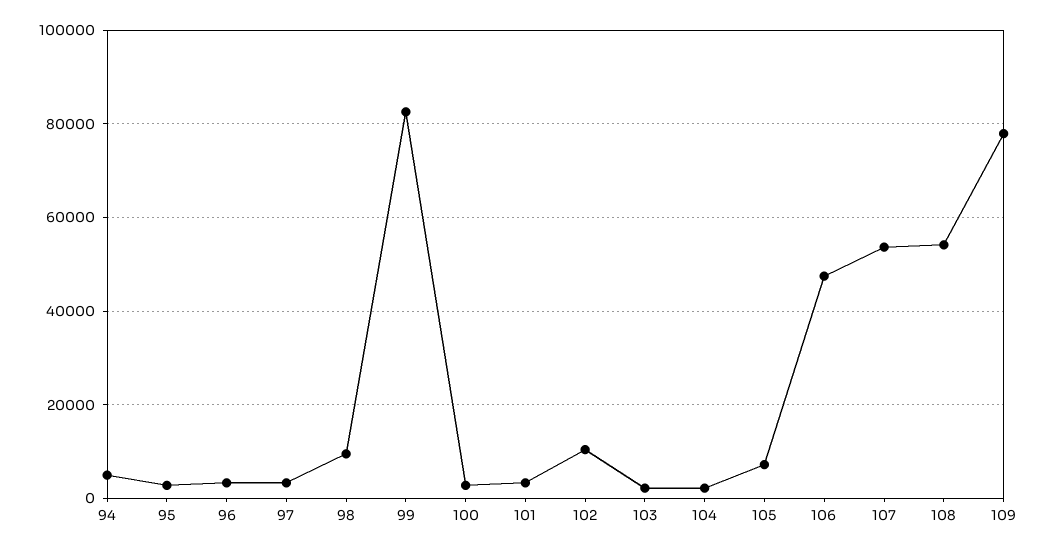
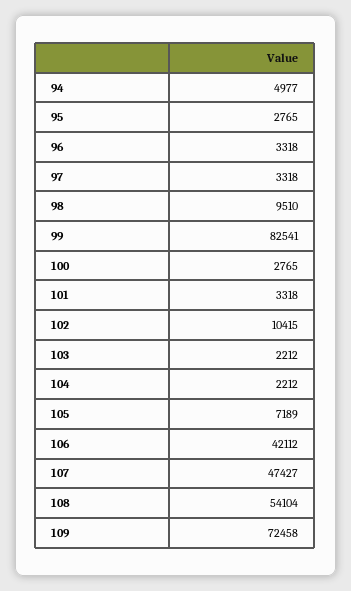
  {
    "94": 4977,
    "95": 2765,
    "96": 3318,
    "97": 3318,
    "98": 9510,
    "99": 82541,
    "100": 2765,
    "101": 3318,
    "102": 10415,
    "103": 2212,
    "104": 2212,
    "105": 7189,
-   "106": 48000,
+   "106": 42112,
-   "107": 54000,
+   "107": 47427,
    "108": 54104,
-   "109": 78000
+   "109": 72458
  }

